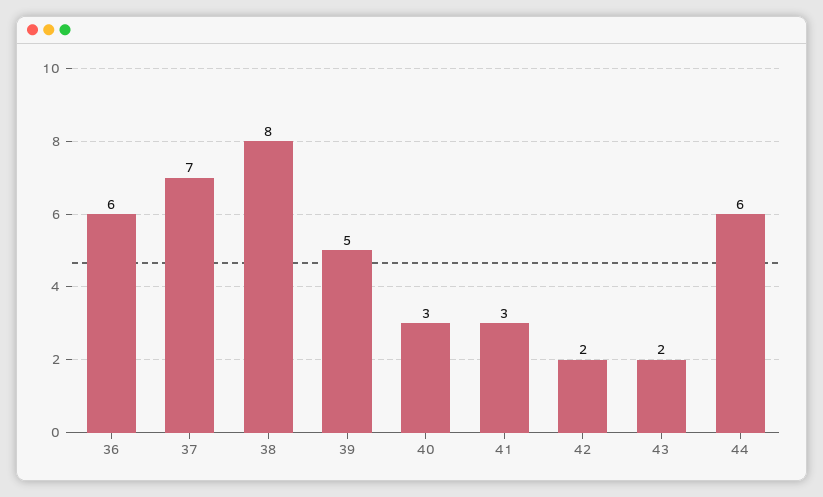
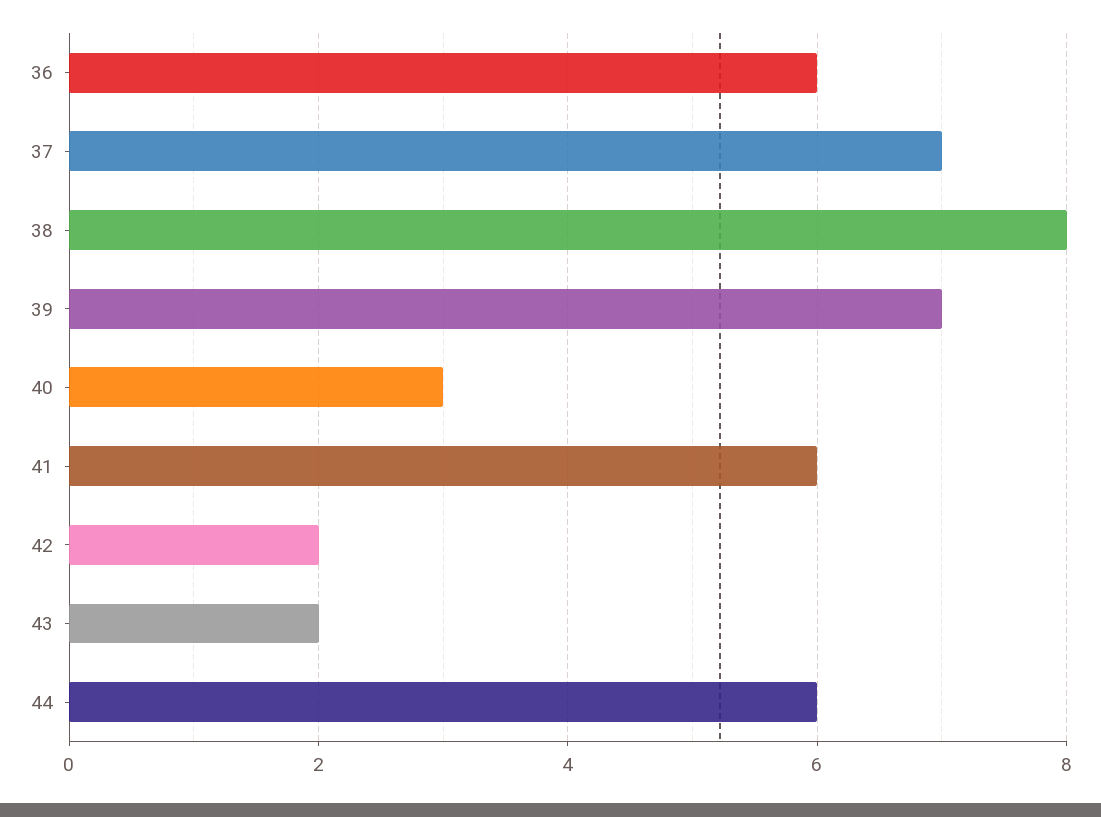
  {
    "36": 6,
    "37": 7,
    "38": 8,
-   "39": 5,
+   "39": 7,
    "40": 3,
-   "41": 3,
+   "41": 6,
    "42": 2,
    "43": 2,
    "44": 6
  }

